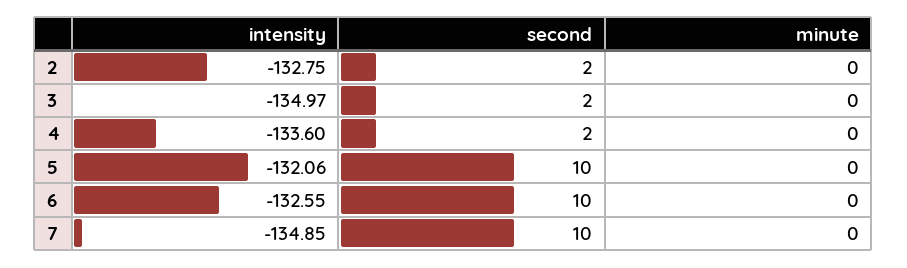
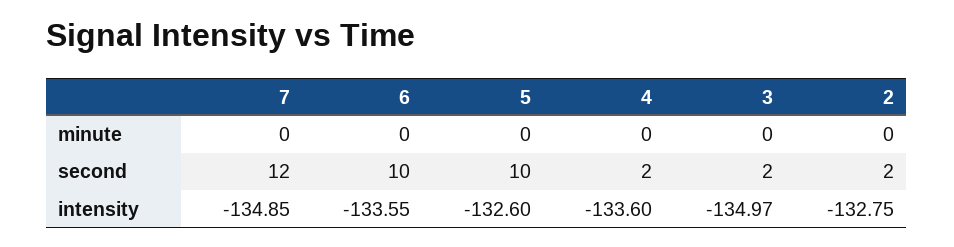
  {
    "intensity": {
      "2": -132.75,
      "3": -134.97,
      "4": -133.6,
-     "5": -132.06,
+     "5": -132.6,
-     "6": -132.55,
+     "6": -133.55,
      "7": -134.85
    },
    "second": {
      "2": 2,
      "3": 2,
      "4": 2,
      "5": 10,
      "6": 10,
-     "7": 10
+     "7": 12
    },
    "minute": {
      "2": 0,
      "3": 0,
      "4": 0,
      "5": 0,
      "6": 0,
      "7": 0
    }
  }

